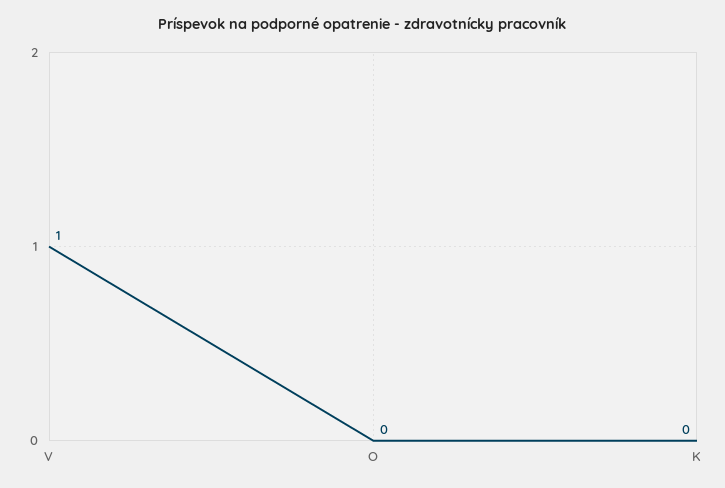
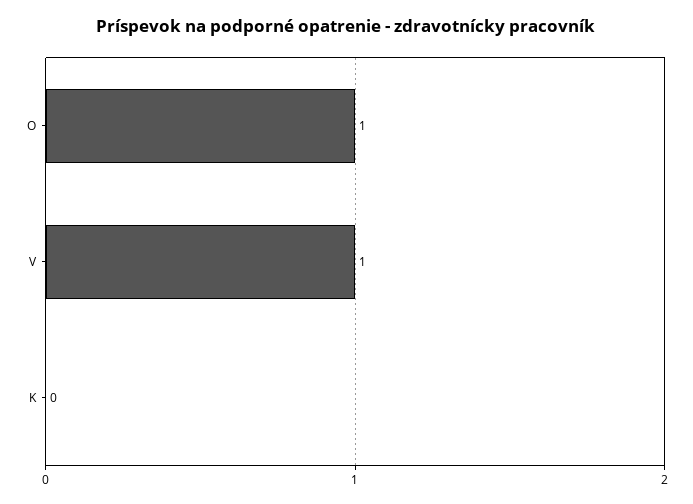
  {
    "V": 1,
-   "O": 0,
+   "O": 1,
    "K": 0
  }

